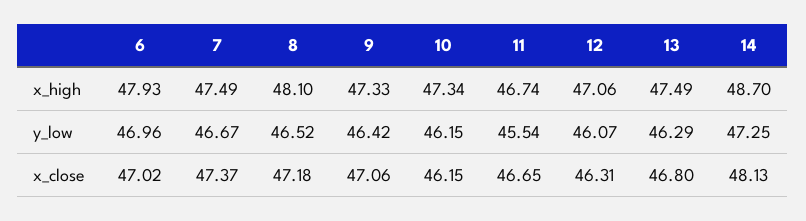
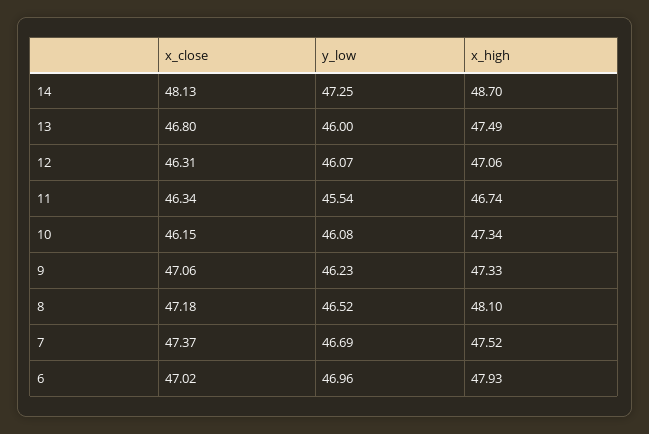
  {
    "6": {
      "x_high": 47.93,
      "y_low": 46.96,
      "x_close": 47.02
    },
    "7": {
-     "x_high": 47.49,
+     "x_high": 47.52,
-     "y_low": 46.67,
+     "y_low": 46.69,
      "x_close": 47.37
    },
    "8": {
      "x_high": 48.1,
      "y_low": 46.52,
      "x_close": 47.18
    },
    "9": {
      "x_high": 47.33,
-     "y_low": 46.42,
+     "y_low": 46.23,
      "x_close": 47.06
    },
    "10": {
      "x_high": 47.34,
-     "y_low": 46.15,
+     "y_low": 46.08,
      "x_close": 46.15
    },
    "11": {
      "x_high": 46.74,
      "y_low": 45.54,
-     "x_close": 46.65
+     "x_close": 46.34
    },
    "12": {
      "x_high": 47.06,
      "y_low": 46.07,
      "x_close": 46.31
    },
    "13": {
      "x_high": 47.49,
-     "y_low": 46.29,
+     "y_low": 46,
      "x_close": 46.8
    },
    "14": {
      "x_high": 48.7,
      "y_low": 47.25,
      "x_close": 48.13
    }
  }

